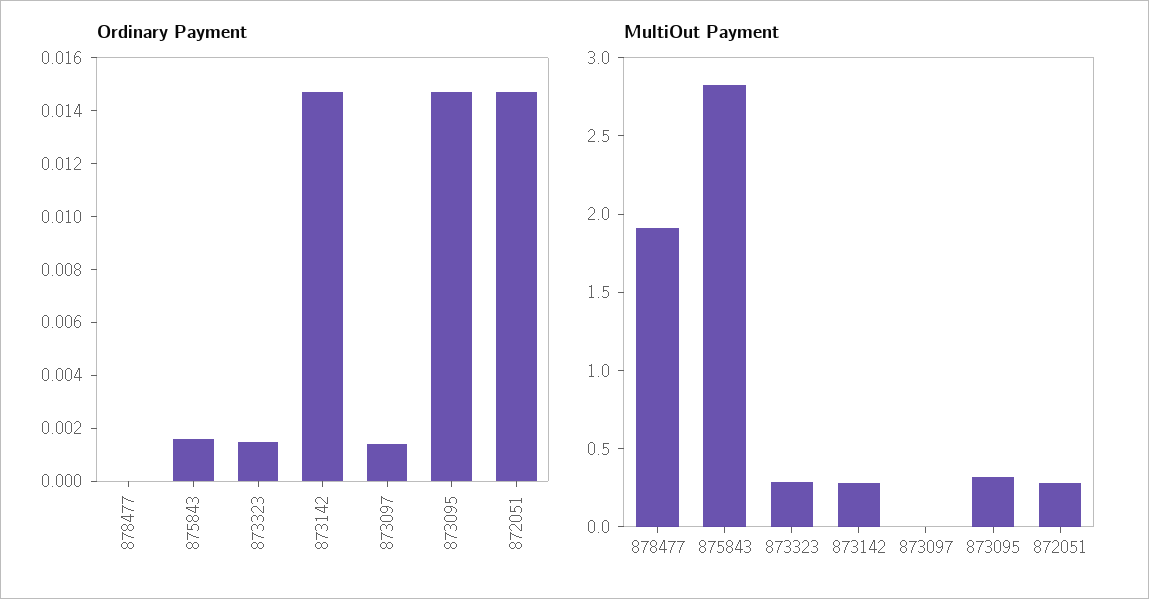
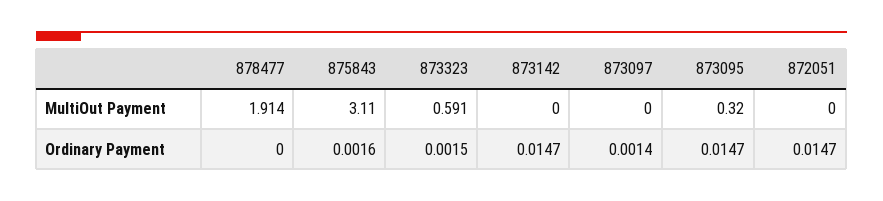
  {
    "Ordinary Payment": {
      "878477": 0,
      "875843": 0.0016,
      "873323": 0.0015,
      "873142": 0.0147,
      "873097": 0.0014,
      "873095": 0.0147,
      "872051": 0.0147
    },
    "MultiOut Payment": {
      "878477": 1.914,
-     "875843": 2.8,
+     "875843": 3.11,
-     "873323": 0.3,
+     "873323": 0.591,
-     "873142": 0.3,
+     "873142": 0,
      "873097": 0,
      "873095": 0.32,
-     "872051": 0.3
+     "872051": 0
    }
  }

